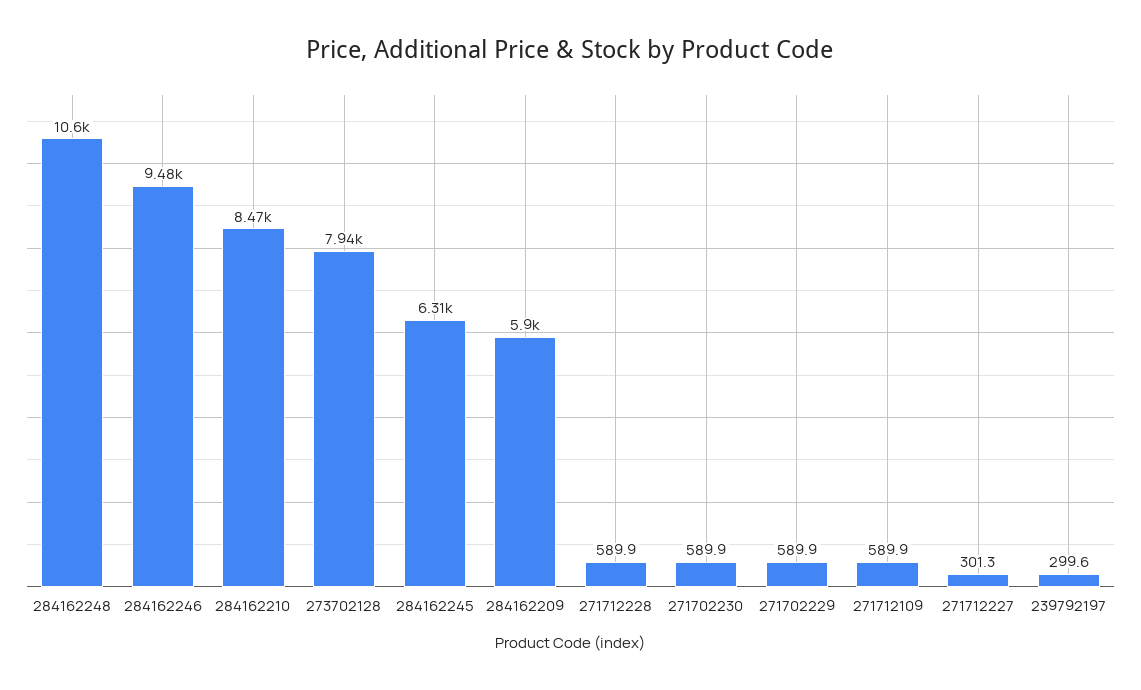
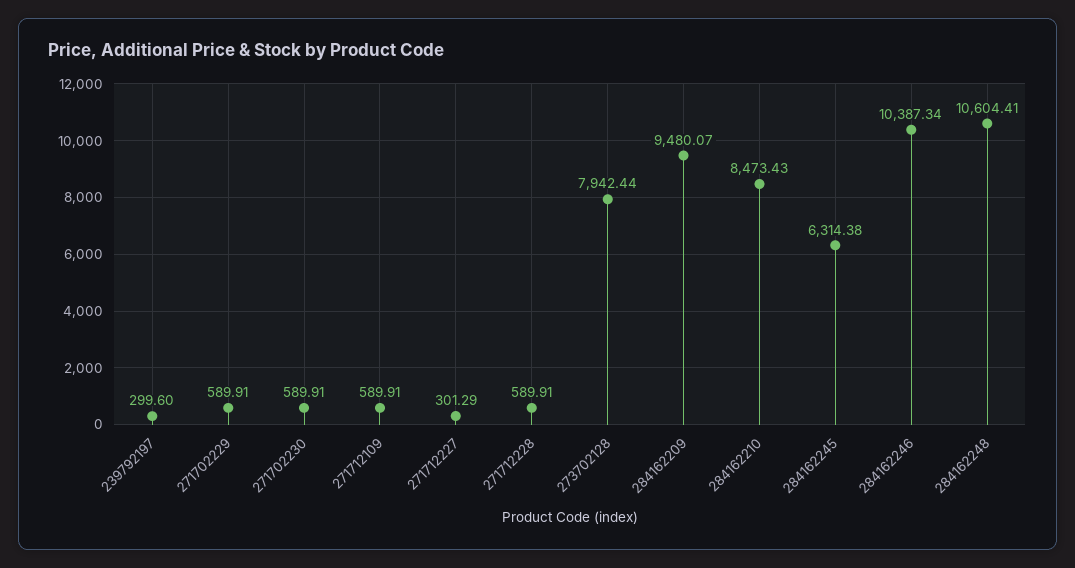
  {
    "284162248": 10604.41,
-   "284162246": 9480,
+   "284162246": 10387.34,
    "284162210": 8473.43,
    "273702128": 7942.44,
    "284162245": 6314.38,
-   "284162209": 5900,
+   "284162209": 9480.07,
    "271712228": 589.91,
    "271702230": 589.91,
    "271702229": 589.91,
    "271712109": 589.91,
    "271712227": 301.29,
    "239792197": 299.6
  }

